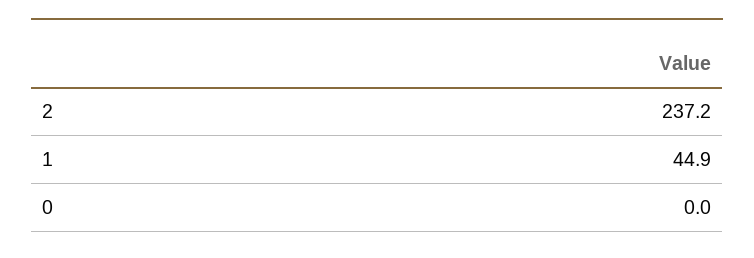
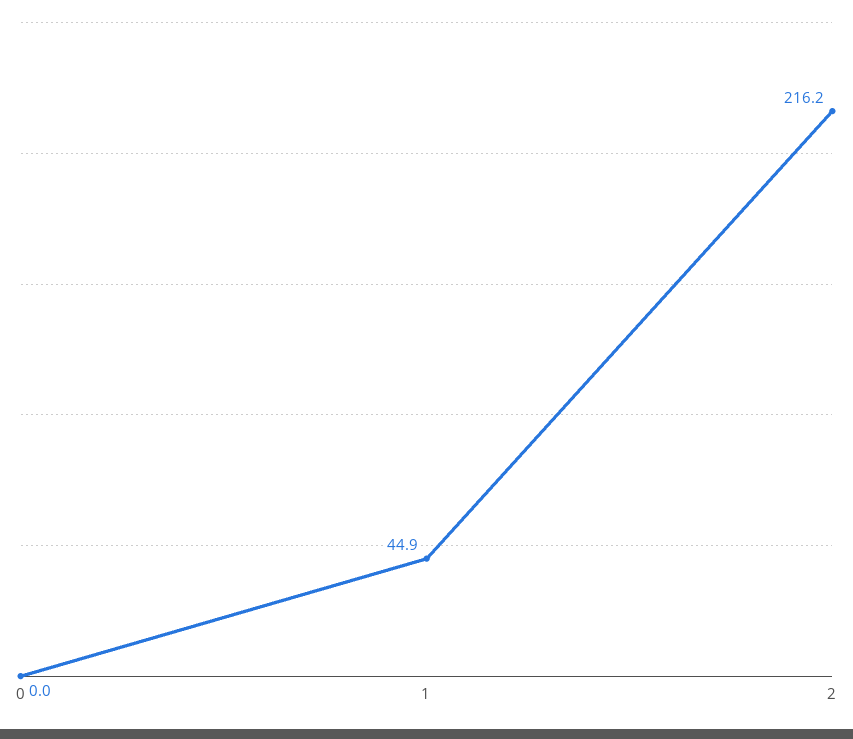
  {
-   "2": 237.2,
+   "2": 216.2,
    "1": 44.9,
    "0": 0
  }

